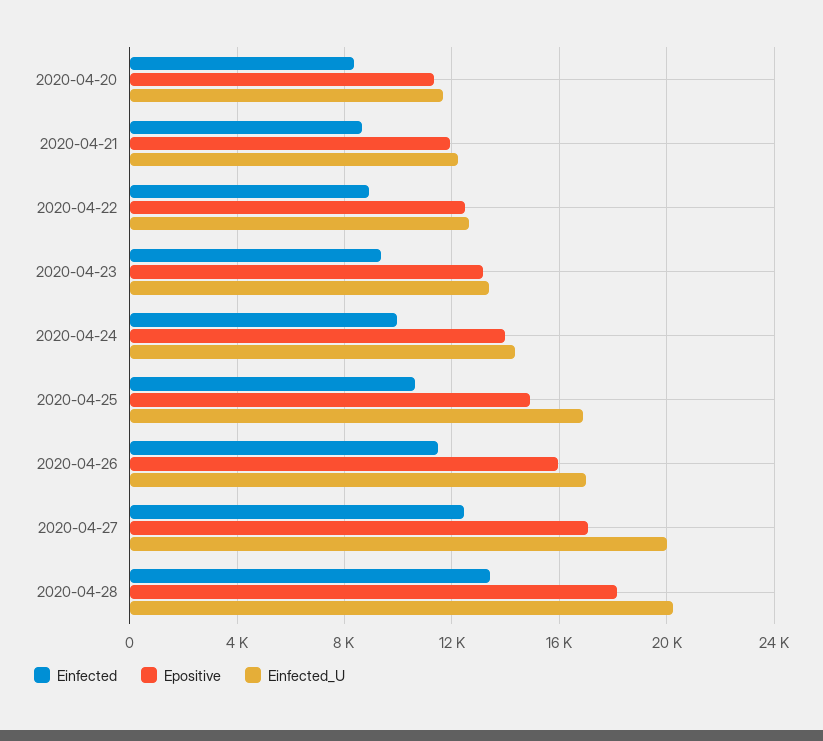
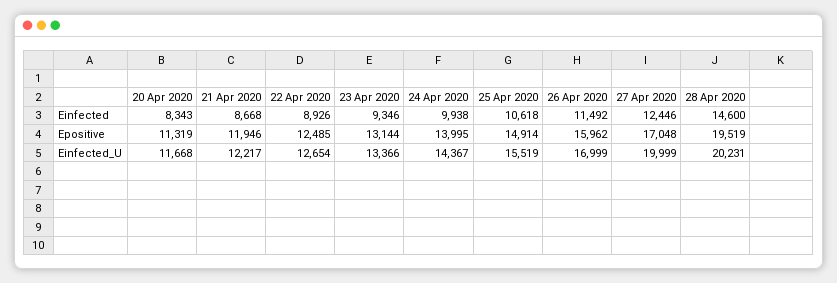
  {
    "Einfected": {
      "2020-04-20": 8343,
      "2020-04-21": 8668,
      "2020-04-22": 8926,
      "2020-04-23": 9346,
      "2020-04-24": 9938,
      "2020-04-25": 10618,
      "2020-04-26": 11492,
      "2020-04-27": 12446,
-     "2020-04-28": 13500
+     "2020-04-28": 14600
    },
    "Epositive": {
      "2020-04-20": 11319,
      "2020-04-21": 11946,
      "2020-04-22": 12485,
      "2020-04-23": 13144,
      "2020-04-24": 13995,
      "2020-04-25": 14914,
      "2020-04-26": 15962,
      "2020-04-27": 17048,
-     "2020-04-28": 18000
+     "2020-04-28": 19519
    },
    "Einfected_U": {
      "2020-04-20": 11668,
      "2020-04-21": 12217,
      "2020-04-22": 12654,
      "2020-04-23": 13366,
      "2020-04-24": 14367,
-     "2020-04-25": 17000,
+     "2020-04-25": 15519,
      "2020-04-26": 16999,
      "2020-04-27": 19999,
      "2020-04-28": 20231
    }
  }

